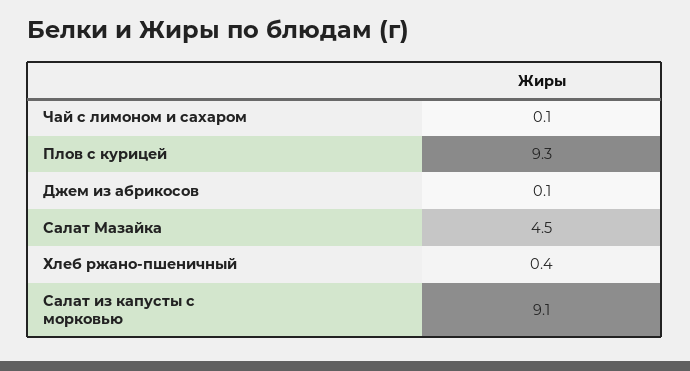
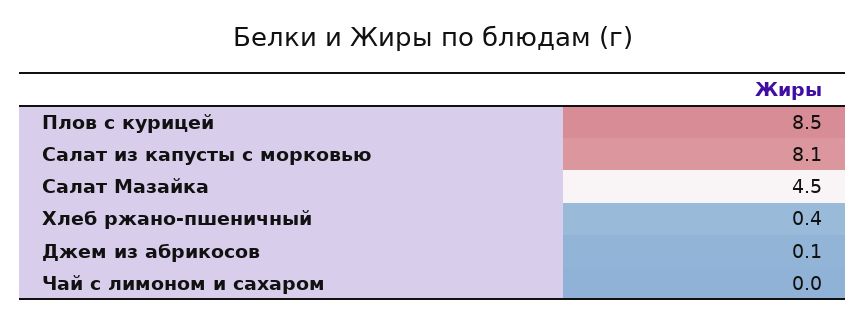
  {
-   "Чай с лимоном и сахаром": 0.1,
+   "Чай с лимоном и сахаром": 0,
-   "Плов с курицей": 9.3,
+   "Плов с курицей": 8.5,
    "Джем из абрикосов": 0.1,
    "Салат Мазайка": 4.5,
    "Хлеб ржано-пшеничный": 0.4,
-   "Салат из капусты с морковью": 9.1
+   "Салат из капусты с морковью": 8.1
  }

